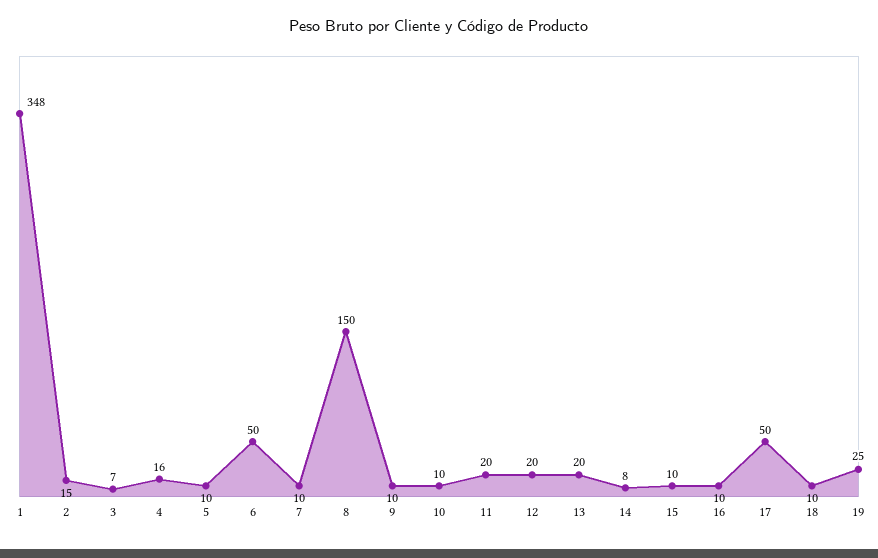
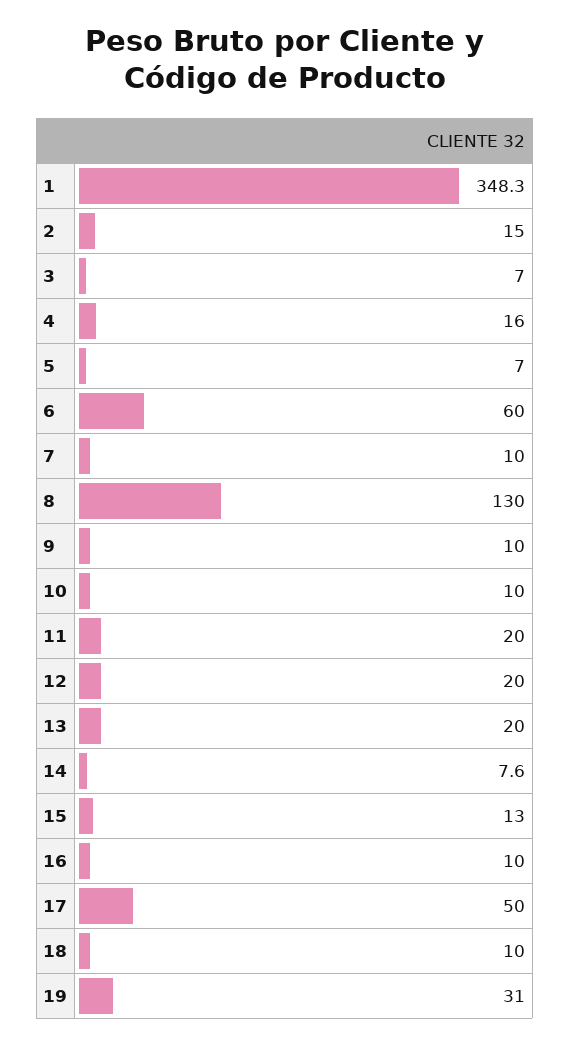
  {
    "1": 348.3,
    "2": 15,
    "3": 7,
    "4": 16,
-   "5": 10,
+   "5": 7,
-   "6": 50,
+   "6": 60,
    "7": 10,
-   "8": 150,
+   "8": 130,
    "9": 10,
    "10": 10,
    "11": 20,
    "12": 20,
    "13": 20,
    "14": 7.6,
-   "15": 10,
+   "15": 13,
    "16": 10,
    "17": 50,
    "18": 10,
-   "19": 25
+   "19": 31
  }

